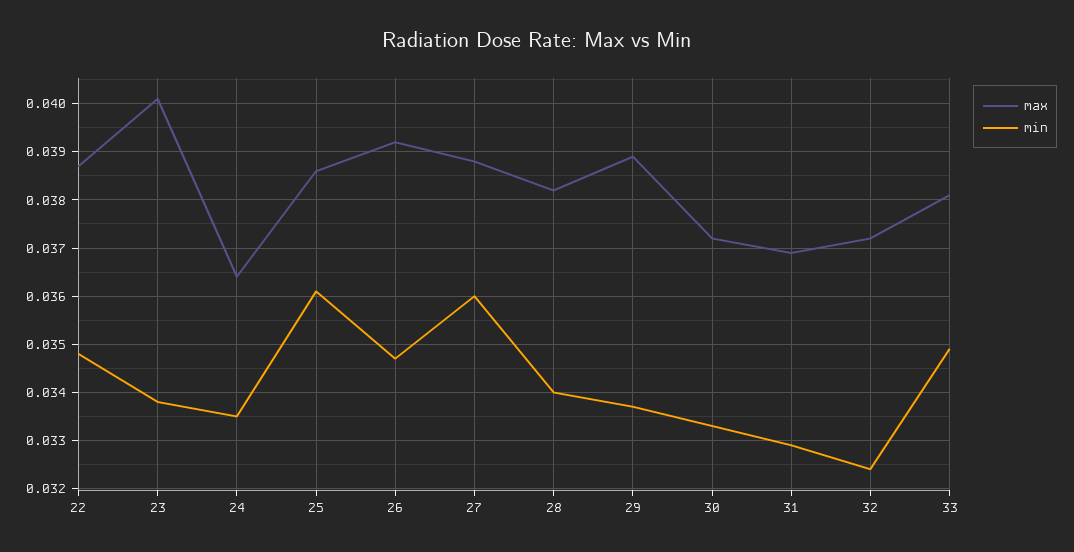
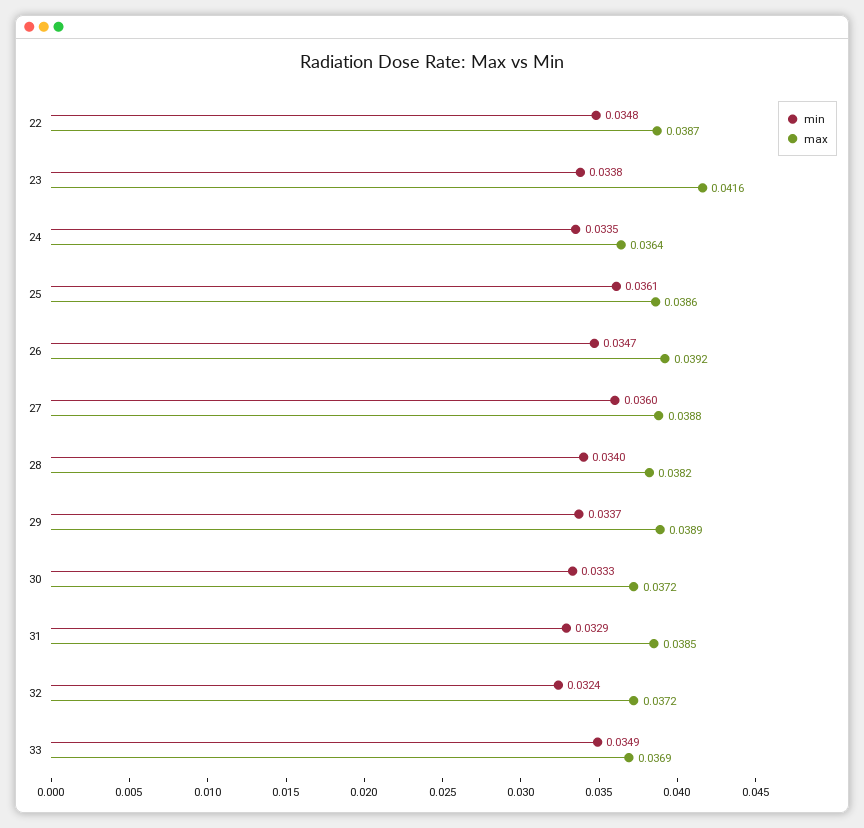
  {
    "max": {
      "22": 0.0387,
-     "23": 0.04,
+     "23": 0.0416,
      "24": 0.0364,
      "25": 0.0386,
      "26": 0.0392,
      "27": 0.0388,
      "28": 0.0382,
      "29": 0.0389,
      "30": 0.0372,
-     "31": 0.037,
+     "31": 0.0385,
      "32": 0.0372,
-     "33": 0.038
+     "33": 0.0369
    },
    "min": {
      "22": 0.0348,
      "23": 0.0338,
      "24": 0.0335,
      "25": 0.0361,
      "26": 0.0347,
      "27": 0.036,
      "28": 0.034,
      "29": 0.0337,
      "30": 0.0333,
      "31": 0.0329,
      "32": 0.0324,
      "33": 0.0349
    }
  }

